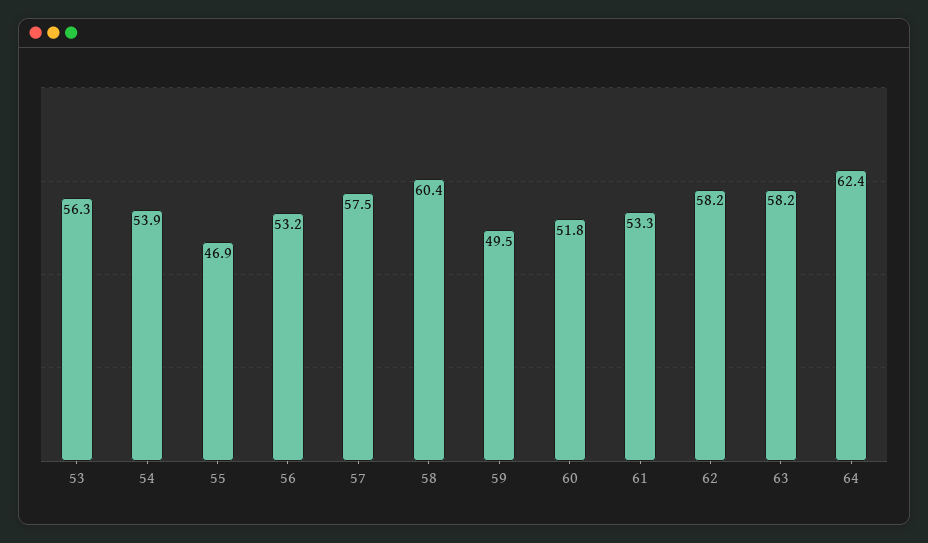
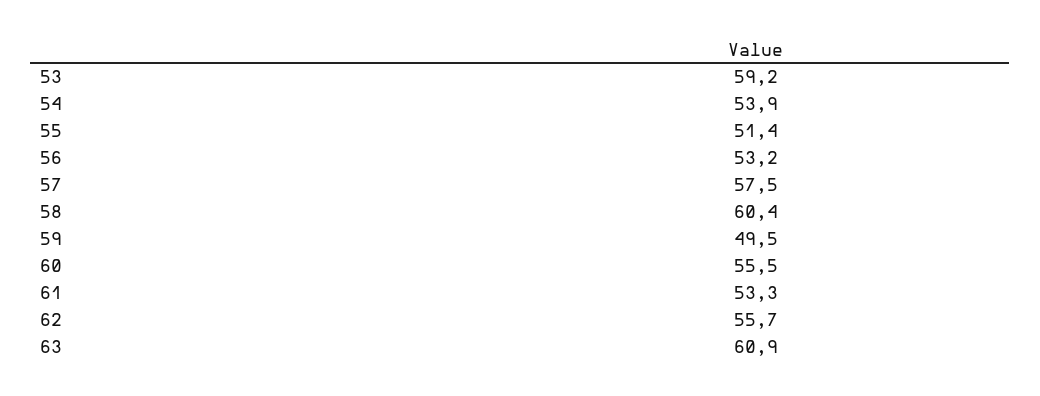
  {
-   "53": 56.3,
+   "53": 59.2,
    "54": 53.9,
-   "55": 46.9,
+   "55": 51.4,
    "56": 53.2,
    "57": 57.5,
    "58": 60.4,
    "59": 49.5,
-   "60": 51.8,
+   "60": 55.5,
    "61": 53.3,
-   "62": 58.2,
+   "62": 55.7,
-   "63": 58.2,
+   "63": 60.9
-   "64": 62.4
  }

